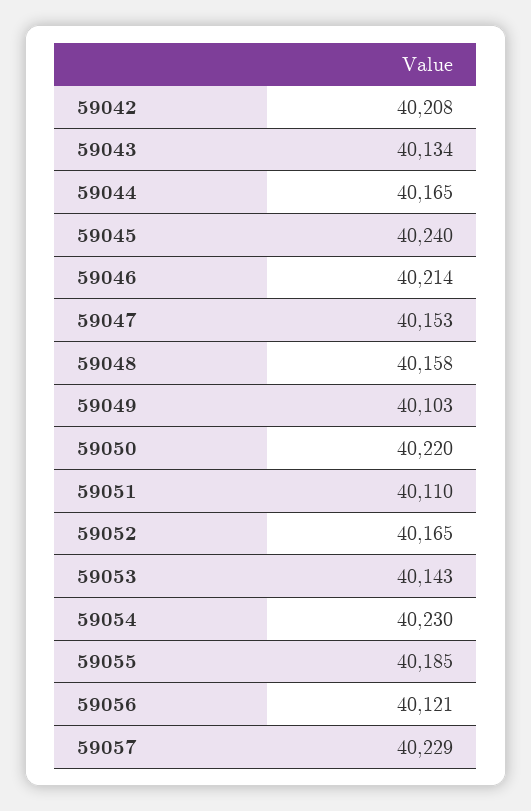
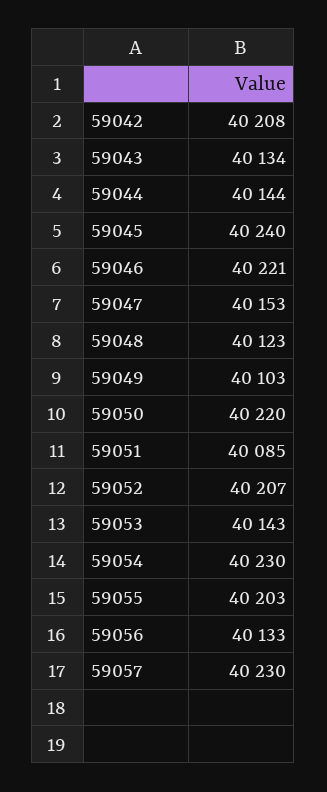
  {
    "59042": 40208,
    "59043": 40134,
-   "59044": 40165,
+   "59044": 40144,
    "59045": 40240,
-   "59046": 40214,
+   "59046": 40221,
    "59047": 40153,
-   "59048": 40158,
+   "59048": 40123,
    "59049": 40103,
    "59050": 40220,
-   "59051": 40110,
+   "59051": 40085,
-   "59052": 40165,
+   "59052": 40207,
    "59053": 40143,
    "59054": 40230,
-   "59055": 40185,
+   "59055": 40203,
-   "59056": 40121,
+   "59056": 40133,
-   "59057": 40229
+   "59057": 40230
  }

